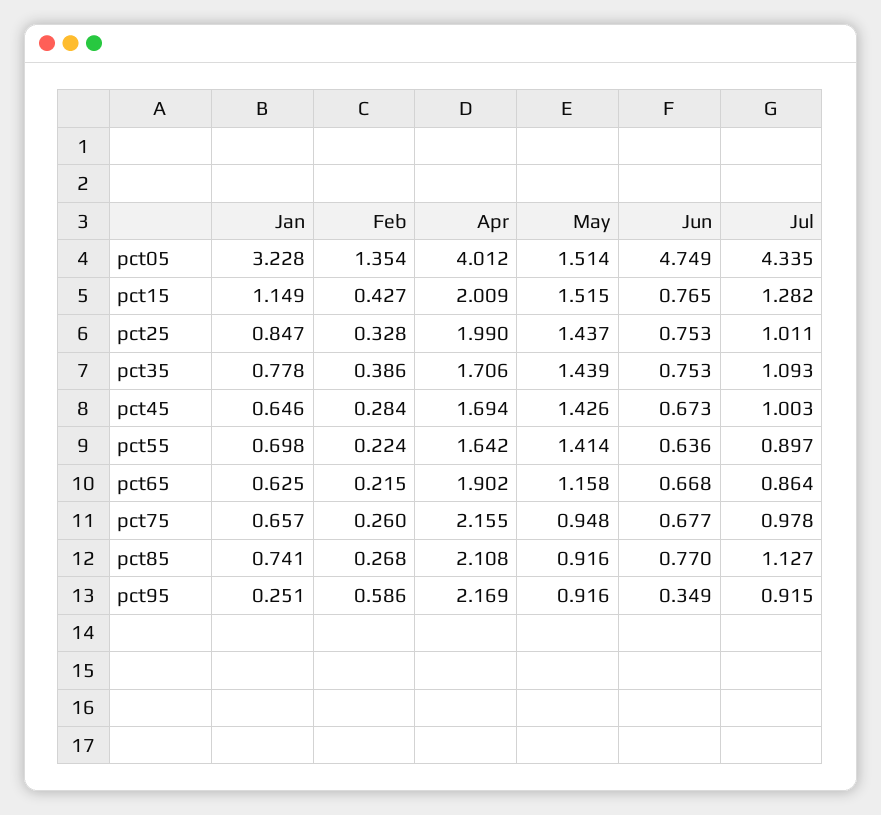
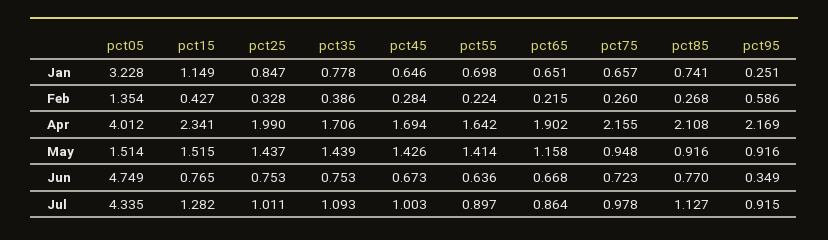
  {
    "Jan": {
      "pct05": 3.228,
      "pct15": 1.149,
      "pct25": 0.847,
      "pct35": 0.778,
      "pct45": 0.646,
      "pct55": 0.698,
-     "pct65": 0.625,
+     "pct65": 0.651,
      "pct75": 0.657,
      "pct85": 0.741,
      "pct95": 0.251
    },
    "Feb": {
      "pct05": 1.354,
      "pct15": 0.427,
      "pct25": 0.328,
      "pct35": 0.386,
      "pct45": 0.284,
      "pct55": 0.224,
      "pct65": 0.215,
      "pct75": 0.26,
      "pct85": 0.268,
      "pct95": 0.586
    },
    "Apr": {
      "pct05": 4.012,
-     "pct15": 2.009,
+     "pct15": 2.341,
      "pct25": 1.99,
      "pct35": 1.706,
      "pct45": 1.694,
      "pct55": 1.642,
      "pct65": 1.902,
      "pct75": 2.155,
      "pct85": 2.108,
      "pct95": 2.169
    },
    "May": {
      "pct05": 1.514,
      "pct15": 1.515,
      "pct25": 1.437,
      "pct35": 1.439,
      "pct45": 1.426,
      "pct55": 1.414,
      "pct65": 1.158,
      "pct75": 0.948,
      "pct85": 0.916,
      "pct95": 0.916
    },
    "Jun": {
      "pct05": 4.749,
      "pct15": 0.765,
      "pct25": 0.753,
      "pct35": 0.753,
      "pct45": 0.673,
      "pct55": 0.636,
      "pct65": 0.668,
-     "pct75": 0.677,
+     "pct75": 0.723,
      "pct85": 0.77,
      "pct95": 0.349
    },
    "Jul": {
      "pct05": 4.335,
      "pct15": 1.282,
      "pct25": 1.011,
      "pct35": 1.093,
      "pct45": 1.003,
      "pct55": 0.897,
      "pct65": 0.864,
      "pct75": 0.978,
      "pct85": 1.127,
      "pct95": 0.915
    }
  }

